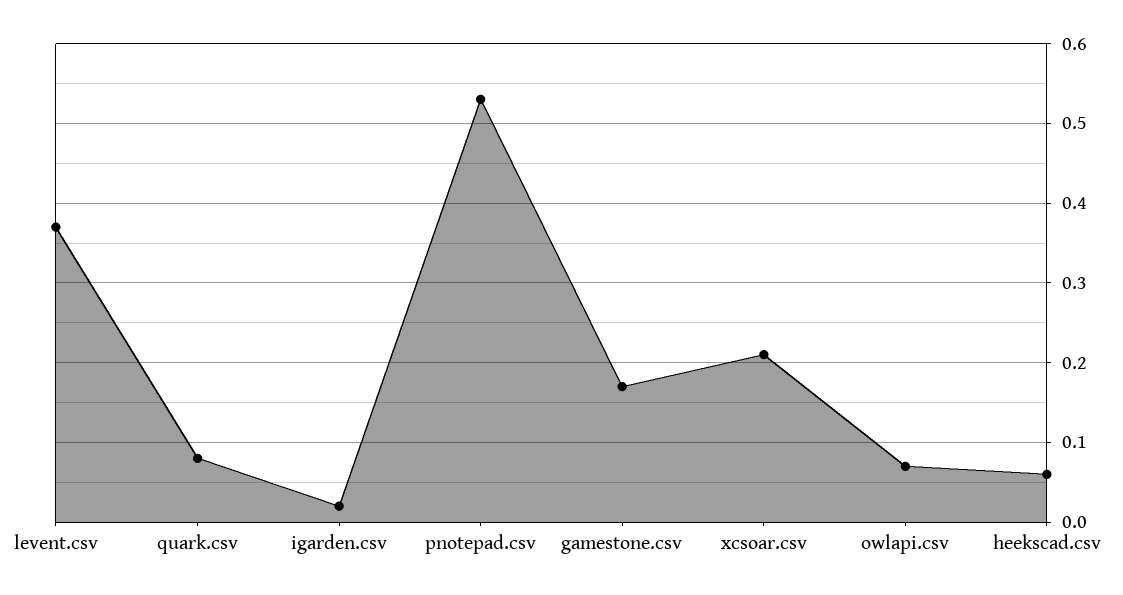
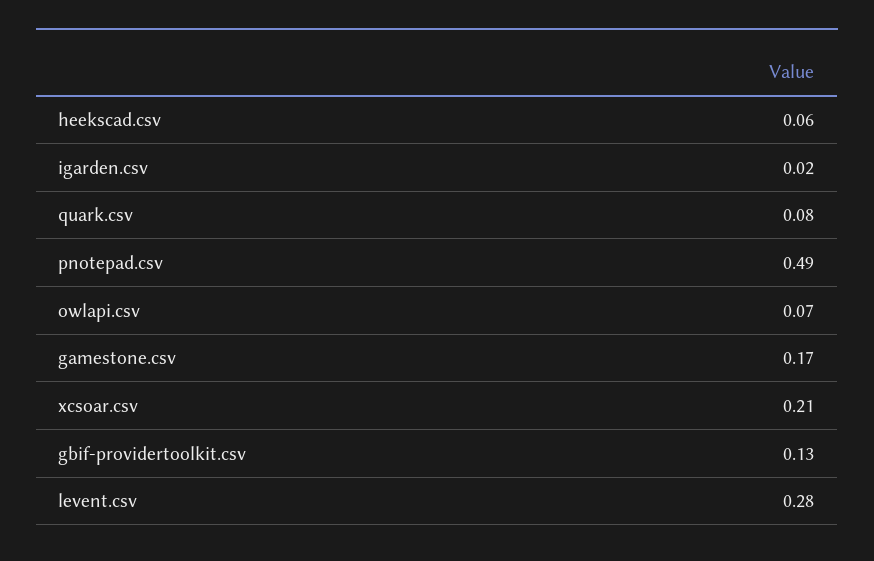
  {
-   "levent.csv": 0.37,
+   "levent.csv": 0.28,
    "quark.csv": 0.08,
    "igarden.csv": 0.02,
-   "pnotepad.csv": 0.53,
+   "pnotepad.csv": 0.49,
    "gamestone.csv": 0.17,
    "xcsoar.csv": 0.21,
    "owlapi.csv": 0.07,
-   "heekscad.csv": 0.06
+   "heekscad.csv": 0.06,
+   "gbif-providertoolkit.csv": 0.13
  }

